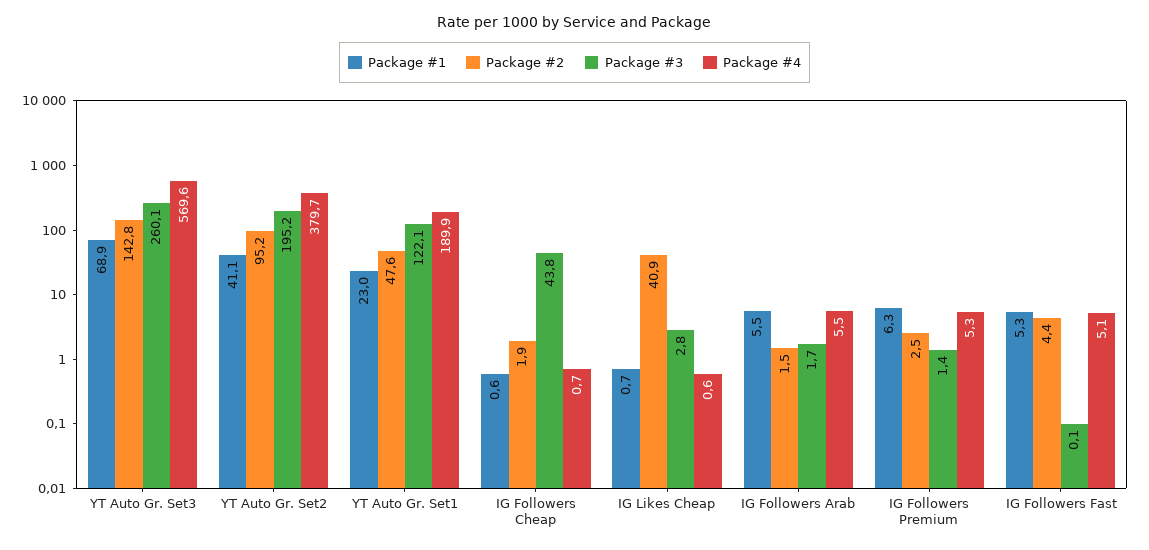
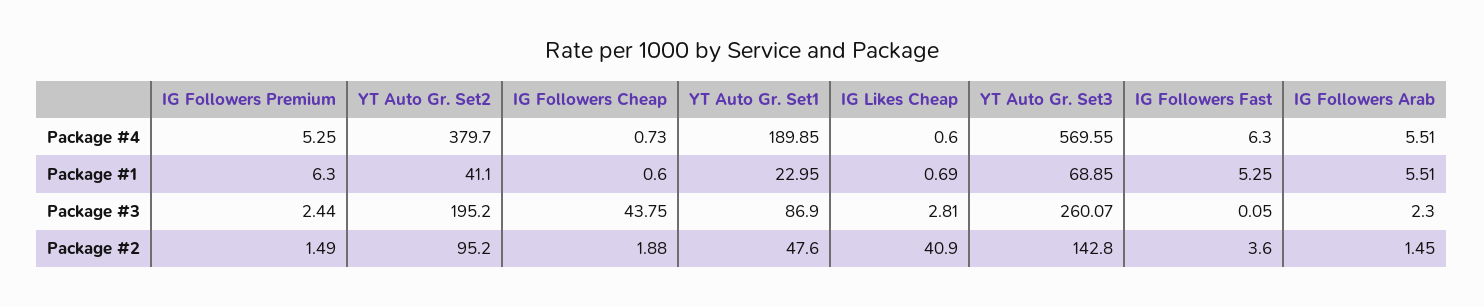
  {
    "Package #1": {
      "YT Auto Gr. Set3": 68.85,
      "YT Auto Gr. Set2": 41.1,
      "YT Auto Gr. Set1": 22.95,
      "IG Followers Cheap": 0.6,
      "IG Likes Cheap": 0.69,
      "IG Followers Arab": 5.51,
      "IG Followers Premium": 6.3,
      "IG Followers Fast": 5.25
    },
    "Package #2": {
      "YT Auto Gr. Set3": 142.8,
      "YT Auto Gr. Set2": 95.2,
      "YT Auto Gr. Set1": 47.6,
      "IG Followers Cheap": 1.88,
      "IG Likes Cheap": 40.9,
      "IG Followers Arab": 1.45,
-     "IG Followers Premium": 2.5,
+     "IG Followers Premium": 1.49,
-     "IG Followers Fast": 4.4
+     "IG Followers Fast": 3.6
    },
    "Package #3": {
      "YT Auto Gr. Set3": 260.07,
      "YT Auto Gr. Set2": 195.2,
-     "YT Auto Gr. Set1": 122.1,
+     "YT Auto Gr. Set1": 86.9,
      "IG Followers Cheap": 43.75,
      "IG Likes Cheap": 2.81,
-     "IG Followers Arab": 1.7,
+     "IG Followers Arab": 2.3,
-     "IG Followers Premium": 1.4,
+     "IG Followers Premium": 2.44,
      "IG Followers Fast": 0.05
    },
    "Package #4": {
      "YT Auto Gr. Set3": 569.55,
      "YT Auto Gr. Set2": 379.7,
      "YT Auto Gr. Set1": 189.85,
      "IG Followers Cheap": 0.73,
      "IG Likes Cheap": 0.6,
      "IG Followers Arab": 5.51,
      "IG Followers Premium": 5.25,
-     "IG Followers Fast": 5.1
+     "IG Followers Fast": 6.3
    }
  }

